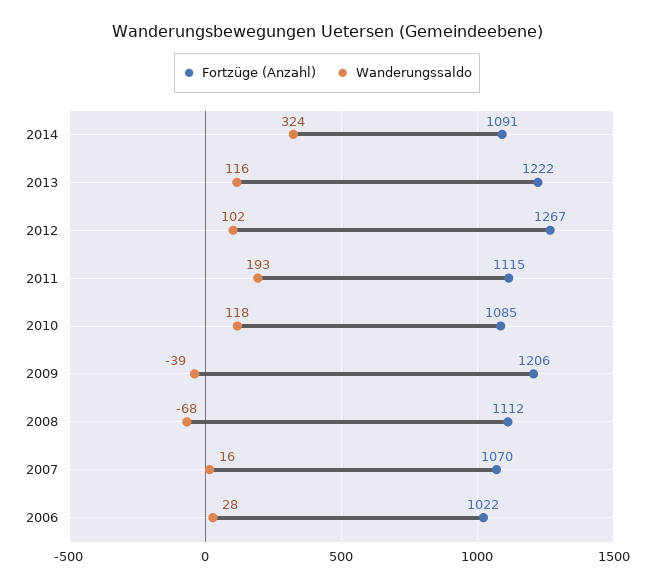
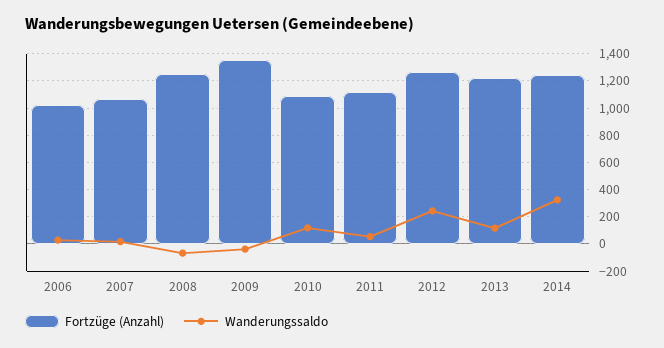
  {
    "Fortzüge (Anzahl)": {
-     "2014": 1091,
+     "2014": 1250,
      "2013": 1222,
      "2012": 1267,
      "2011": 1115,
      "2010": 1085,
-     "2009": 1206,
+     "2009": 1350,
-     "2008": 1112,
+     "2008": 1250,
      "2007": 1070,
      "2006": 1022
    },
    "Wanderungssaldo": {
      "2014": 324,
      "2013": 116,
-     "2012": 102,
+     "2012": 250,
-     "2011": 193,
+     "2011": 50,
      "2010": 118,
      "2009": -39,
      "2008": -68,
      "2007": 16,
      "2006": 28
    }
  }

